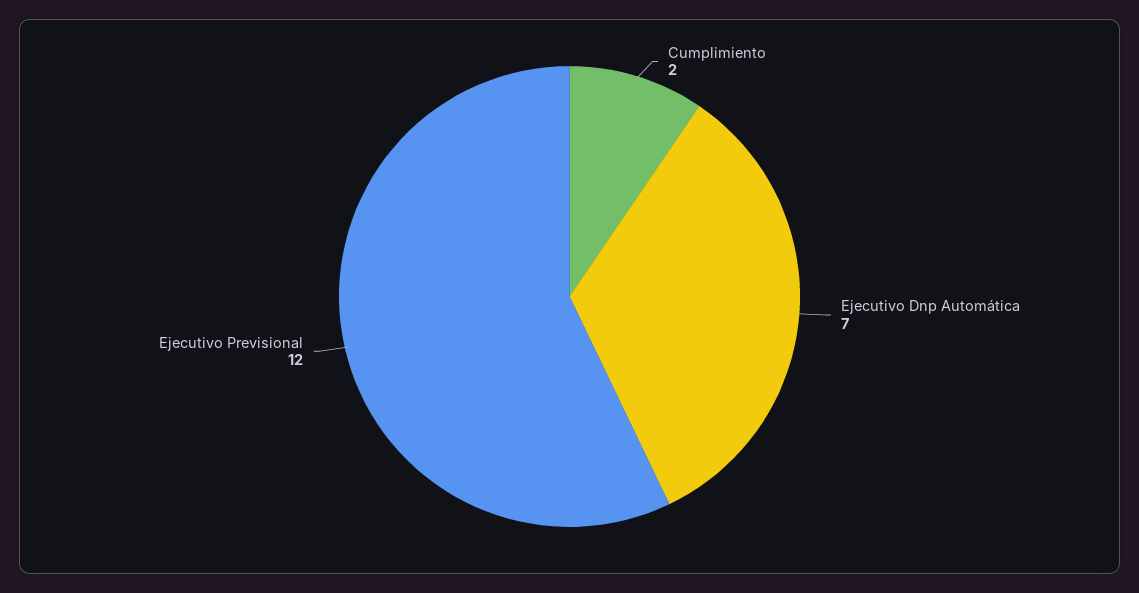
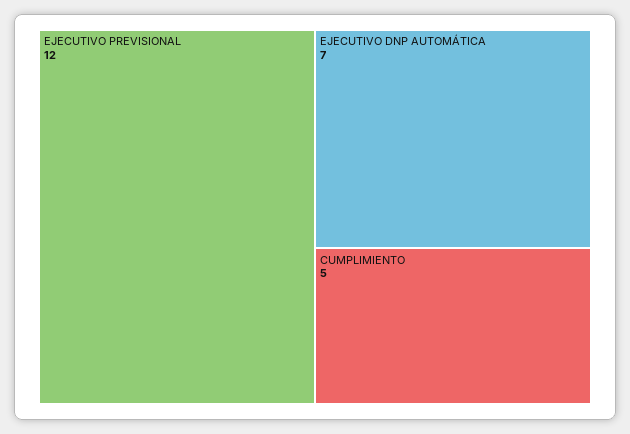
  {
-   "Cumplimiento": 2,
+   "Cumplimiento": 5,
    "Ejecutivo Dnp Automática": 7,
    "Ejecutivo Previsional": 12
  }

